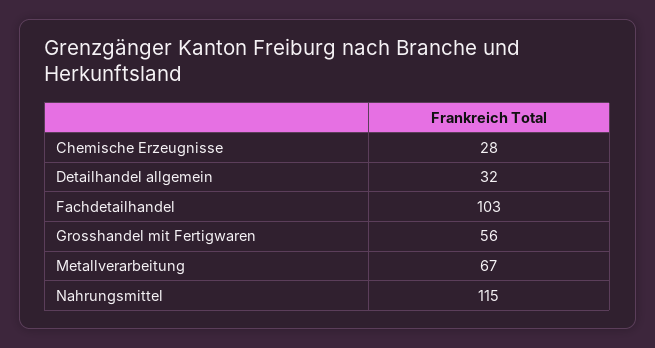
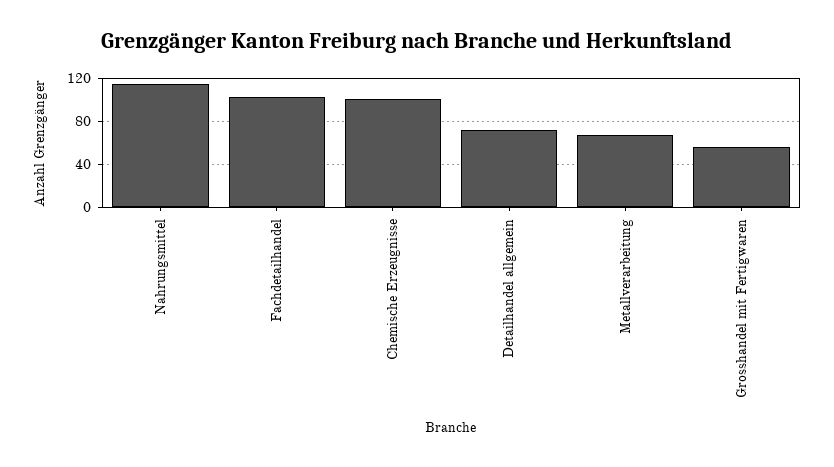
  {
-   "Chemische Erzeugnisse": 28,
+   "Chemische Erzeugnisse": 100,
-   "Detailhandel allgemein": 32,
+   "Detailhandel allgemein": 70,
    "Fachdetailhandel": 103,
    "Grosshandel mit Fertigwaren": 56,
    "Metallverarbeitung": 67,
    "Nahrungsmittel": 115
  }

